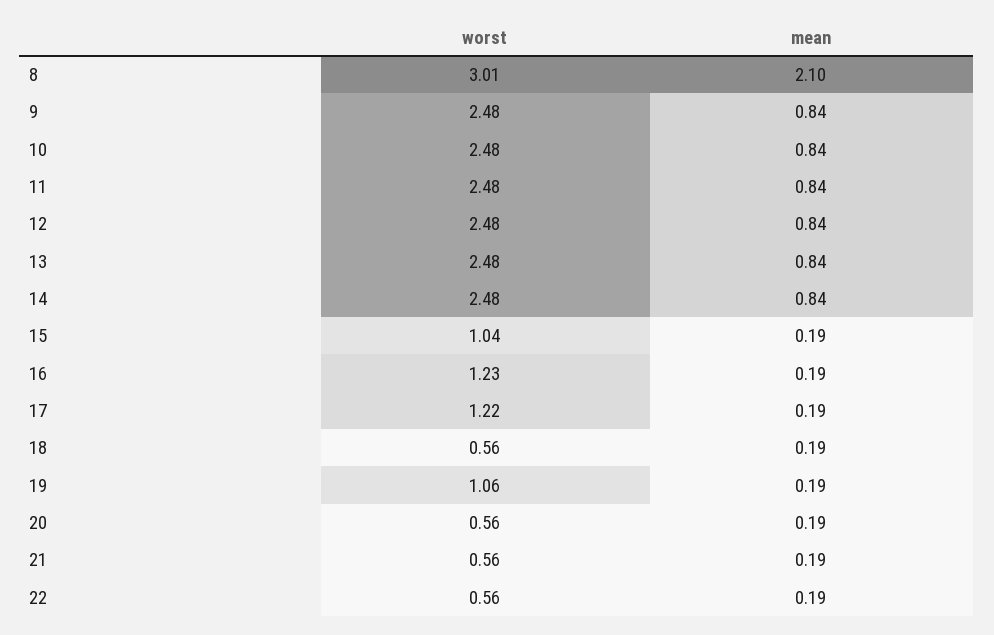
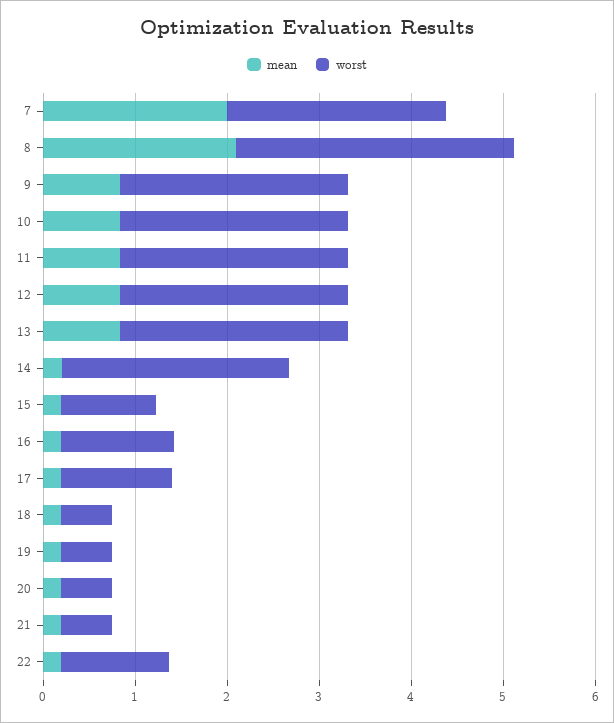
  {
    "worst": {
      "8": 3.01,
      "9": 2.48,
      "10": 2.48,
      "11": 2.48,
      "12": 2.48,
      "13": 2.48,
      "14": 2.48,
      "15": 1.04,
      "16": 1.23,
      "17": 1.22,
      "18": 0.56,
-     "19": 1.06,
+     "19": 0.6,
      "20": 0.56,
      "21": 0.56,
-     "22": 0.56
+     "22": 1.2,
+     "7": 2.4
    },
    "mean": {
      "8": 2.1,
      "9": 0.84,
      "10": 0.84,
      "11": 0.84,
      "12": 0.84,
      "13": 0.84,
-     "14": 0.84,
+     "14": 0.2,
      "15": 0.19,
      "16": 0.19,
      "17": 0.19,
      "18": 0.19,
      "19": 0.19,
      "20": 0.19,
      "21": 0.19,
-     "22": 0.19
+     "22": 0.19,
+     "7": 2
    }
  }

